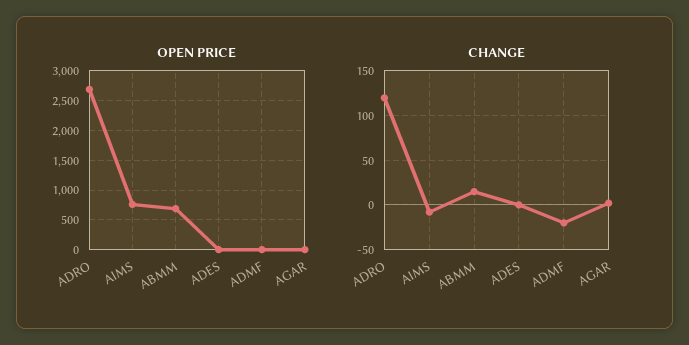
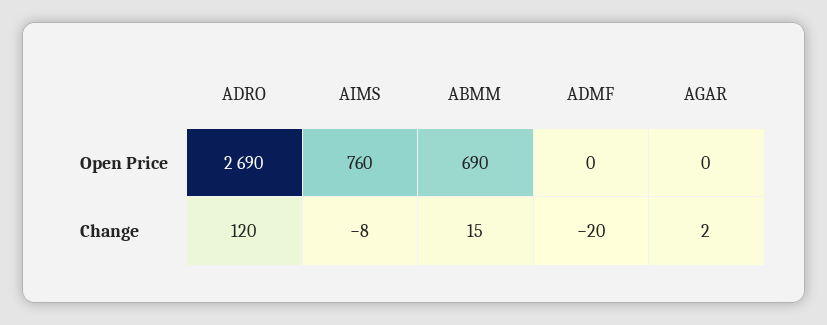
  {
    "OPEN PRICE": {
      "ADRO": 2690,
      "AIMS": 760,
      "ABMM": 690,
-     "ADES": 0,
      "ADMF": 0,
      "AGAR": 0
    },
    "CHANGE": {
      "ADRO": 120,
      "AIMS": -8,
      "ABMM": 15,
-     "ADES": 0,
      "ADMF": -20,
      "AGAR": 2
    }
  }

